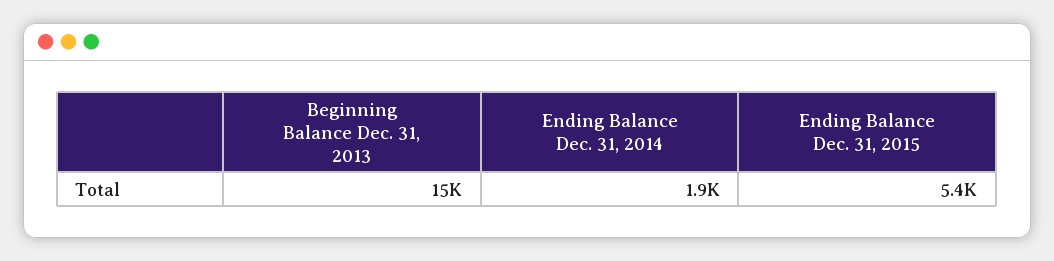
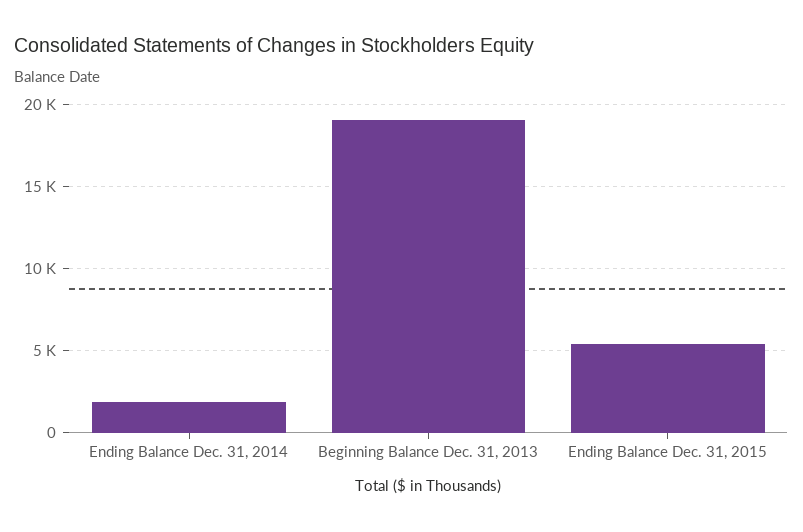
  {
-   "Beginning Balance Dec. 31, 2013": 15000,
+   "Beginning Balance Dec. 31, 2013": 19000,
    "Ending Balance Dec. 31, 2014": 1900,
    "Ending Balance Dec. 31, 2015": 5400
  }

